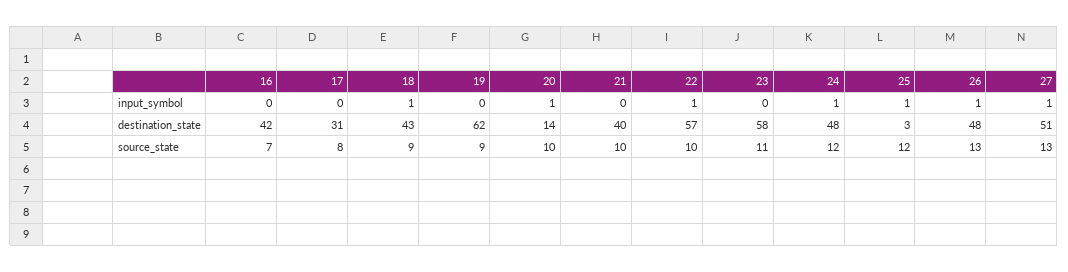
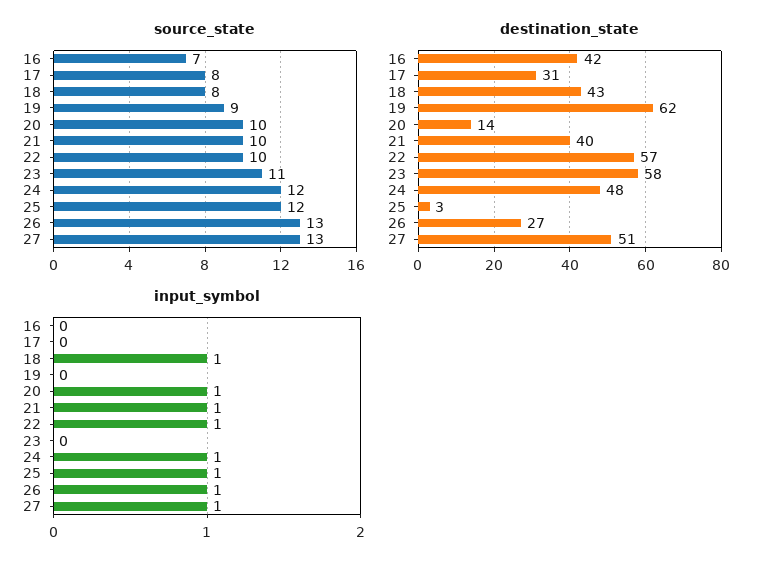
  {
    "input_symbol": {
      "16": 0,
      "17": 0,
      "18": 1,
      "19": 0,
      "20": 1,
-     "21": 0,
+     "21": 1,
      "22": 1,
      "23": 0,
      "24": 1,
      "25": 1,
      "26": 1,
      "27": 1
    },
    "destination_state": {
      "16": 42,
      "17": 31,
      "18": 43,
      "19": 62,
      "20": 14,
      "21": 40,
      "22": 57,
      "23": 58,
      "24": 48,
      "25": 3,
-     "26": 48,
+     "26": 27,
      "27": 51
    },
    "source_state": {
      "16": 7,
      "17": 8,
-     "18": 9,
+     "18": 8,
      "19": 9,
      "20": 10,
      "21": 10,
      "22": 10,
      "23": 11,
      "24": 12,
      "25": 12,
      "26": 13,
      "27": 13
    }
  }

